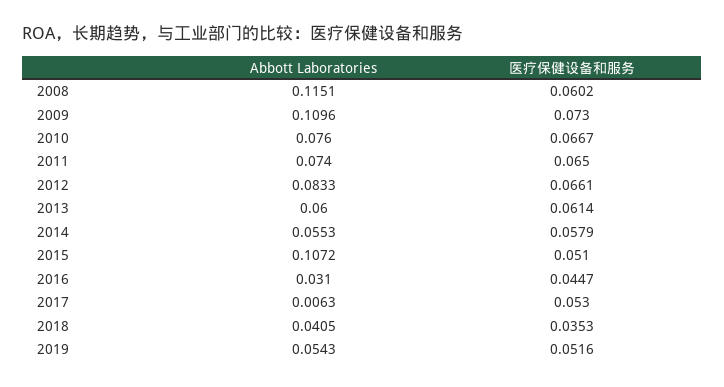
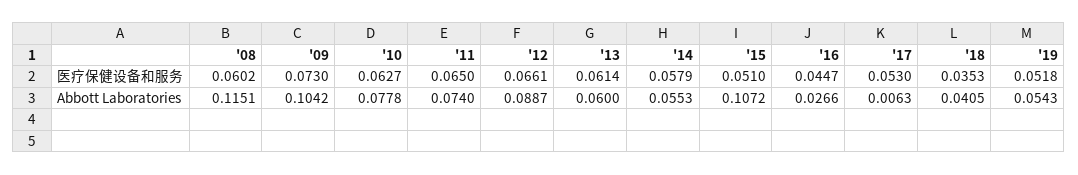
  {
    "Abbott Laboratories": {
      "2008": 0.1151,
-     "2009": 0.1096,
+     "2009": 0.1042,
-     "2010": 0.076,
+     "2010": 0.0778,
      "2011": 0.074,
-     "2012": 0.0833,
+     "2012": 0.0887,
      "2013": 0.06,
      "2014": 0.0553,
      "2015": 0.1072,
-     "2016": 0.031,
+     "2016": 0.0266,
      "2017": 0.0063,
      "2018": 0.0405,
      "2019": 0.0543
    },
    "医疗保健设备和服务": {
      "2008": 0.0602,
      "2009": 0.073,
-     "2010": 0.0667,
+     "2010": 0.0627,
      "2011": 0.065,
      "2012": 0.0661,
      "2013": 0.0614,
      "2014": 0.0579,
      "2015": 0.051,
      "2016": 0.0447,
      "2017": 0.053,
      "2018": 0.0353,
-     "2019": 0.0516
+     "2019": 0.0518
    }
  }

